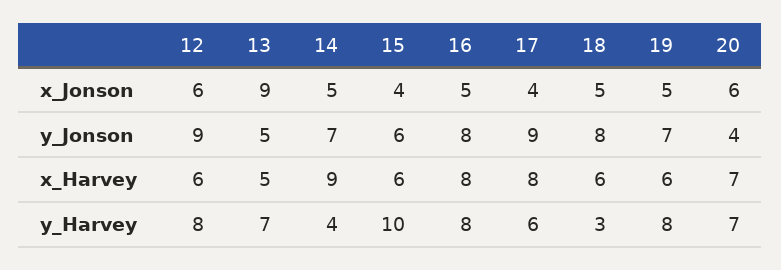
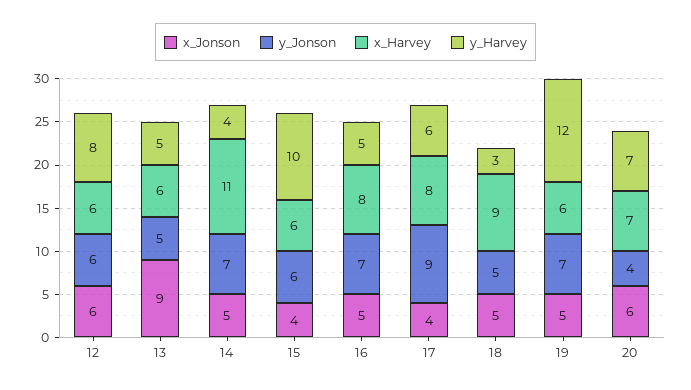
  {
    "x_Jonson": {
      "12": 6,
      "13": 9,
      "14": 5,
      "15": 4,
      "16": 5,
      "17": 4,
      "18": 5,
      "19": 5,
      "20": 6
    },
    "y_Jonson": {
-     "12": 9,
+     "12": 6,
      "13": 5,
      "14": 7,
      "15": 6,
-     "16": 8,
+     "16": 7,
      "17": 9,
-     "18": 8,
+     "18": 5,
      "19": 7,
      "20": 4
    },
    "x_Harvey": {
      "12": 6,
-     "13": 5,
+     "13": 6,
-     "14": 9,
+     "14": 11,
      "15": 6,
      "16": 8,
      "17": 8,
-     "18": 6,
+     "18": 9,
      "19": 6,
      "20": 7
    },
    "y_Harvey": {
      "12": 8,
-     "13": 7,
+     "13": 5,
      "14": 4,
      "15": 10,
-     "16": 8,
+     "16": 5,
      "17": 6,
      "18": 3,
-     "19": 8,
+     "19": 12,
      "20": 7
    }
  }

